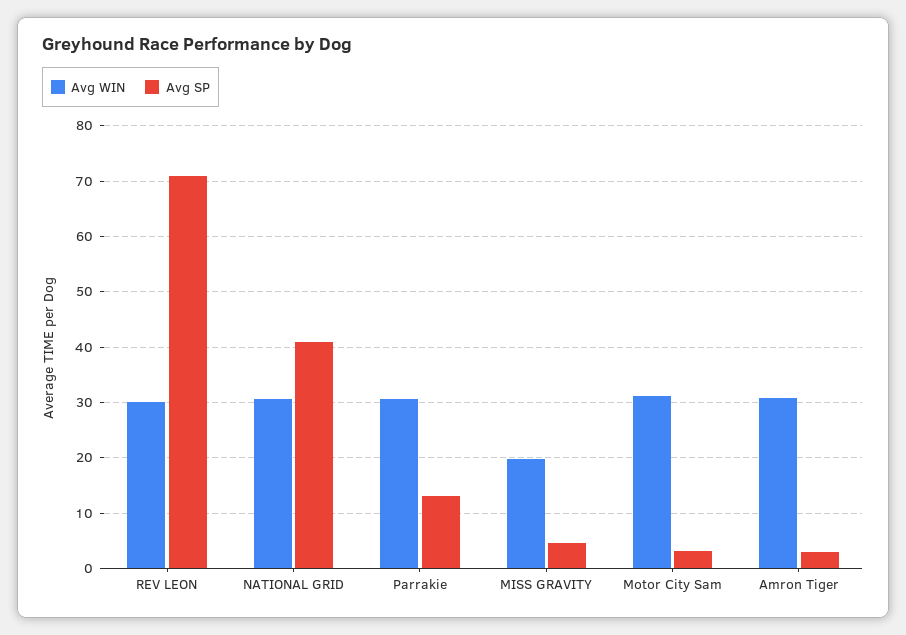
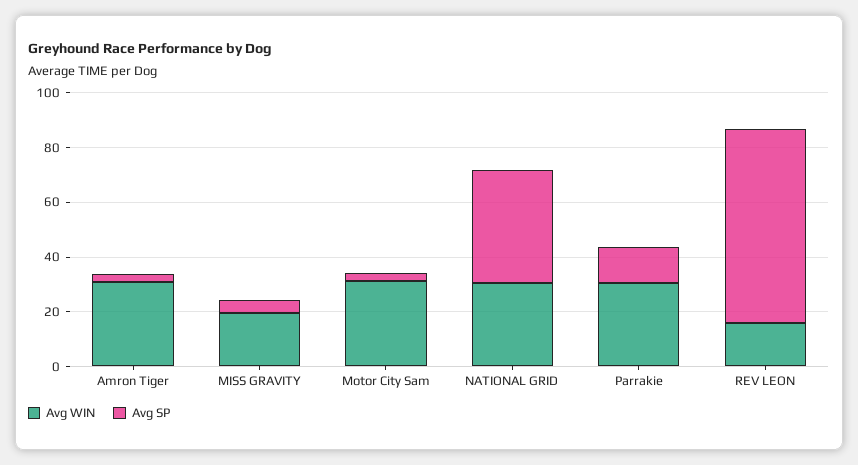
  {
    "Avg WIN": {
-     "REV LEON": 30,
+     "REV LEON": 15,
      "NATIONAL GRID": 30,
      "Parrakie": 30,
      "MISS GRAVITY": 20,
      "Motor City Sam": 32,
      "Amron Tiger": 30
    },
    "Avg SP": {
      "REV LEON": 72,
      "NATIONAL GRID": 42,
      "Parrakie": 14,
      "MISS GRAVITY": 4,
      "Motor City Sam": 4,
      "Amron Tiger": 2
    }
  }

